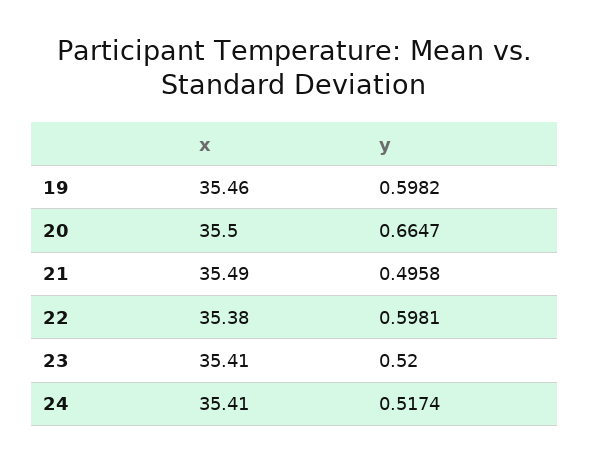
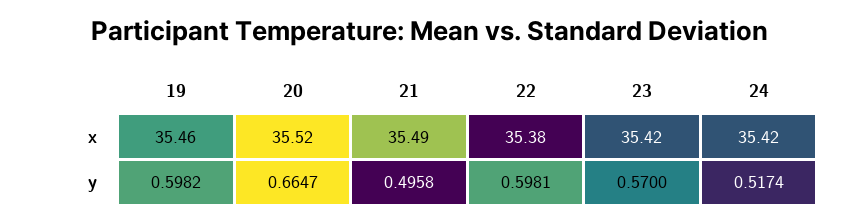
  {
    "x": {
      "19": 35.46,
-     "20": 35.5,
+     "20": 35.52,
      "21": 35.49,
      "22": 35.38,
-     "23": 35.41,
+     "23": 35.42,
-     "24": 35.41
+     "24": 35.42
    },
    "y": {
      "19": 0.5982,
      "20": 0.6647,
      "21": 0.4958,
      "22": 0.5981,
-     "23": 0.52,
+     "23": 0.57,
      "24": 0.5174
    }
  }

